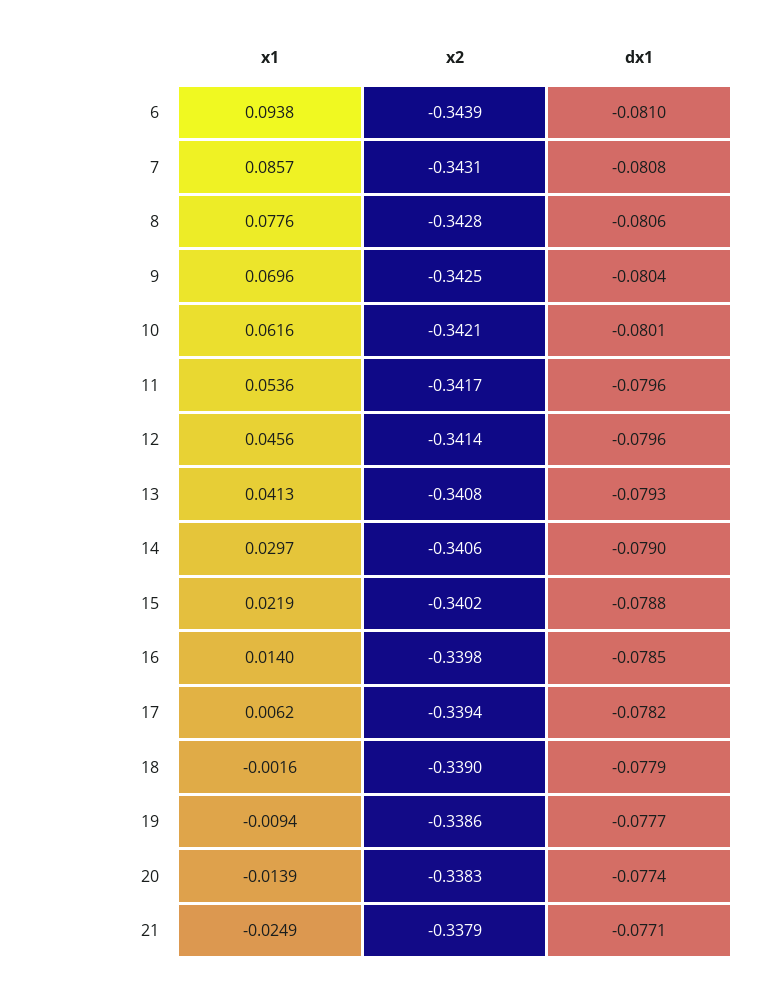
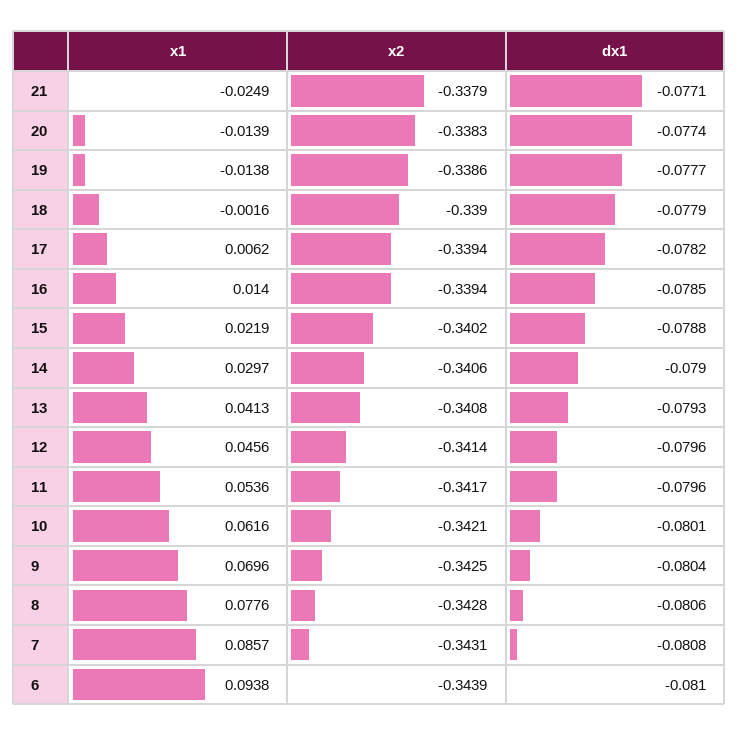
  {
    "x1": {
      "6": 0.0938,
      "7": 0.0857,
      "8": 0.0776,
      "9": 0.0696,
      "10": 0.0616,
      "11": 0.0536,
      "12": 0.0456,
      "13": 0.0413,
      "14": 0.0297,
      "15": 0.0219,
      "16": 0.014,
      "17": 0.0062,
      "18": -0.0016,
-     "19": -0.0094,
+     "19": -0.0138,
      "20": -0.0139,
      "21": -0.0249
    },
    "x2": {
      "6": -0.3439,
      "7": -0.3431,
      "8": -0.3428,
      "9": -0.3425,
      "10": -0.3421,
      "11": -0.3417,
      "12": -0.3414,
      "13": -0.3408,
      "14": -0.3406,
      "15": -0.3402,
-     "16": -0.3398,
+     "16": -0.3394,
      "17": -0.3394,
      "18": -0.339,
      "19": -0.3386,
      "20": -0.3383,
      "21": -0.3379
    },
    "dx1": {
      "6": -0.081,
      "7": -0.0808,
      "8": -0.0806,
      "9": -0.0804,
      "10": -0.0801,
      "11": -0.0796,
      "12": -0.0796,
      "13": -0.0793,
      "14": -0.079,
      "15": -0.0788,
      "16": -0.0785,
      "17": -0.0782,
      "18": -0.0779,
      "19": -0.0777,
      "20": -0.0774,
      "21": -0.0771
    }
  }

